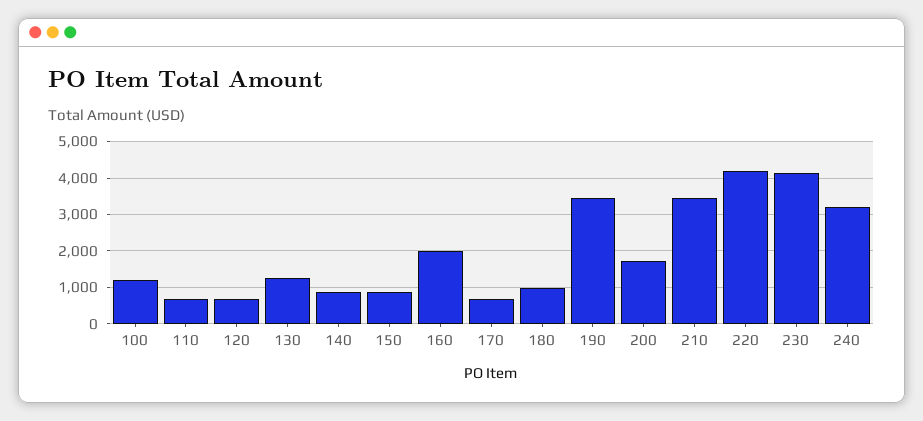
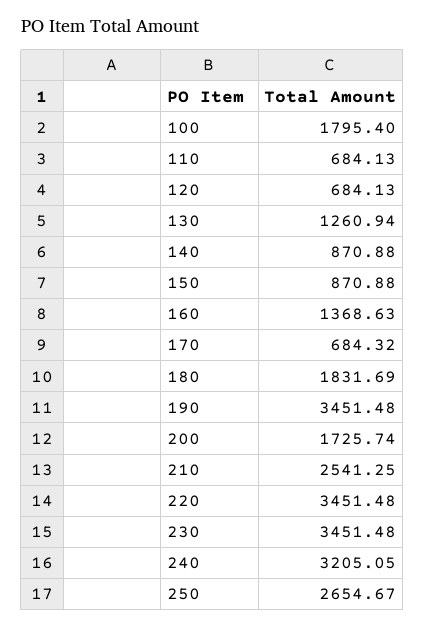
  {
-   "100": 1200,
+   "100": 1795.4,
    "110": 684.13,
    "120": 684.13,
    "130": 1260.94,
    "140": 870.88,
    "150": 870.88,
-   "160": 2000,
+   "160": 1368.63,
    "170": 684.32,
-   "180": 1000,
+   "180": 1831.69,
    "190": 3451.48,
    "200": 1725.74,
-   "210": 3400,
+   "210": 2541.25,
-   "220": 4200,
+   "220": 3451.48,
-   "230": 4200,
+   "230": 3451.48,
-   "240": 3205.05
+   "240": 3205.05,
+   "250": 2654.67
  }

